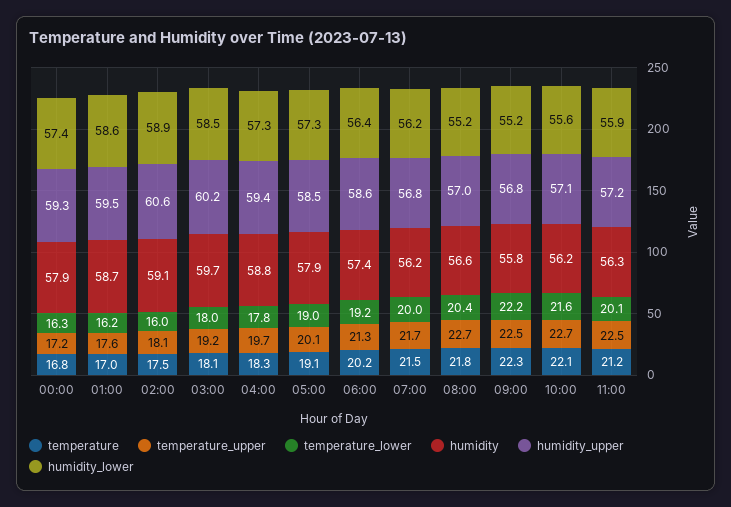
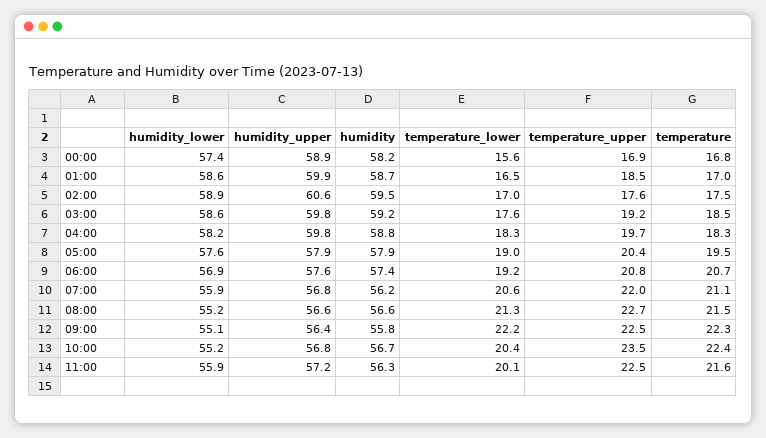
  {
    "temperature": {
      "00:00": 16.8,
      "01:00": 17,
      "02:00": 17.5,
-     "03:00": 18.1,
+     "03:00": 18.5,
      "04:00": 18.3,
-     "05:00": 19.1,
+     "05:00": 19.5,
-     "06:00": 20.2,
+     "06:00": 20.7,
-     "07:00": 21.5,
+     "07:00": 21.1,
-     "08:00": 21.8,
+     "08:00": 21.5,
      "09:00": 22.3,
-     "10:00": 22.1,
+     "10:00": 22.4,
-     "11:00": 21.2
+     "11:00": 21.6
    },
    "temperature_upper": {
-     "00:00": 17.2,
+     "00:00": 16.9,
-     "01:00": 17.6,
+     "01:00": 18.5,
-     "02:00": 18.1,
+     "02:00": 17.6,
      "03:00": 19.2,
      "04:00": 19.7,
-     "05:00": 20.1,
+     "05:00": 20.4,
-     "06:00": 21.3,
+     "06:00": 20.8,
-     "07:00": 21.7,
+     "07:00": 22,
      "08:00": 22.7,
      "09:00": 22.5,
-     "10:00": 22.7,
+     "10:00": 23.5,
      "11:00": 22.5
    },
    "temperature_lower": {
-     "00:00": 16.3,
+     "00:00": 15.6,
-     "01:00": 16.2,
+     "01:00": 16.5,
-     "02:00": 16,
+     "02:00": 17,
-     "03:00": 18,
+     "03:00": 17.6,
-     "04:00": 17.8,
+     "04:00": 18.3,
      "05:00": 19,
      "06:00": 19.2,
-     "07:00": 20,
+     "07:00": 20.6,
-     "08:00": 20.4,
+     "08:00": 21.3,
      "09:00": 22.2,
-     "10:00": 21.6,
+     "10:00": 20.4,
      "11:00": 20.1
    },
    "humidity": {
-     "00:00": 57.9,
+     "00:00": 58.2,
      "01:00": 58.7,
-     "02:00": 59.1,
+     "02:00": 59.5,
-     "03:00": 59.7,
+     "03:00": 59.2,
      "04:00": 58.8,
      "05:00": 57.9,
      "06:00": 57.4,
      "07:00": 56.2,
      "08:00": 56.6,
      "09:00": 55.8,
-     "10:00": 56.2,
+     "10:00": 56.7,
      "11:00": 56.3
    },
    "humidity_upper": {
-     "00:00": 59.3,
+     "00:00": 58.9,
-     "01:00": 59.5,
+     "01:00": 59.9,
      "02:00": 60.6,
-     "03:00": 60.2,
+     "03:00": 59.8,
-     "04:00": 59.4,
+     "04:00": 59.8,
-     "05:00": 58.5,
+     "05:00": 57.9,
-     "06:00": 58.6,
+     "06:00": 57.6,
      "07:00": 56.8,
-     "08:00": 57,
+     "08:00": 56.6,
-     "09:00": 56.8,
+     "09:00": 56.4,
-     "10:00": 57.1,
+     "10:00": 56.8,
      "11:00": 57.2
    },
    "humidity_lower": {
      "00:00": 57.4,
      "01:00": 58.6,
      "02:00": 58.9,
-     "03:00": 58.5,
+     "03:00": 58.6,
-     "04:00": 57.3,
+     "04:00": 58.2,
-     "05:00": 57.3,
+     "05:00": 57.6,
-     "06:00": 56.4,
+     "06:00": 56.9,
-     "07:00": 56.2,
+     "07:00": 55.9,
      "08:00": 55.2,
-     "09:00": 55.2,
+     "09:00": 55.1,
-     "10:00": 55.6,
+     "10:00": 55.2,
      "11:00": 55.9
    }
  }

